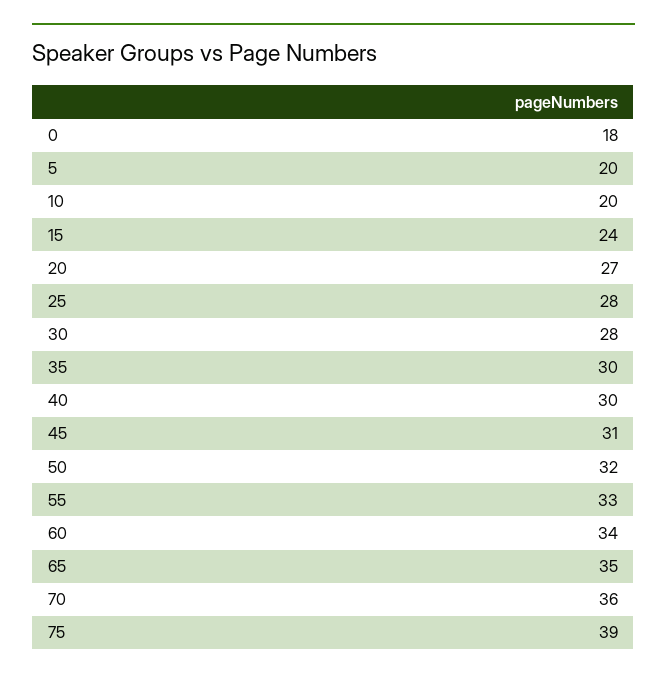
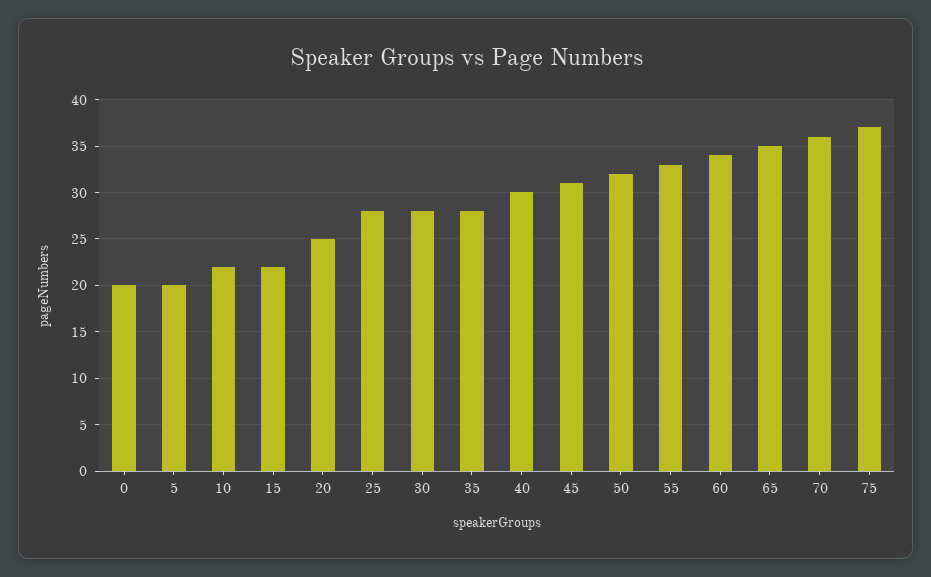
  {
-   "0": 18,
+   "0": 20,
    "5": 20,
-   "10": 20,
+   "10": 22,
-   "15": 24,
+   "15": 22,
-   "20": 27,
+   "20": 25,
    "25": 28,
    "30": 28,
-   "35": 30,
+   "35": 28,
    "40": 30,
    "45": 31,
    "50": 32,
    "55": 33,
    "60": 34,
    "65": 35,
    "70": 36,
-   "75": 39
+   "75": 37
  }

